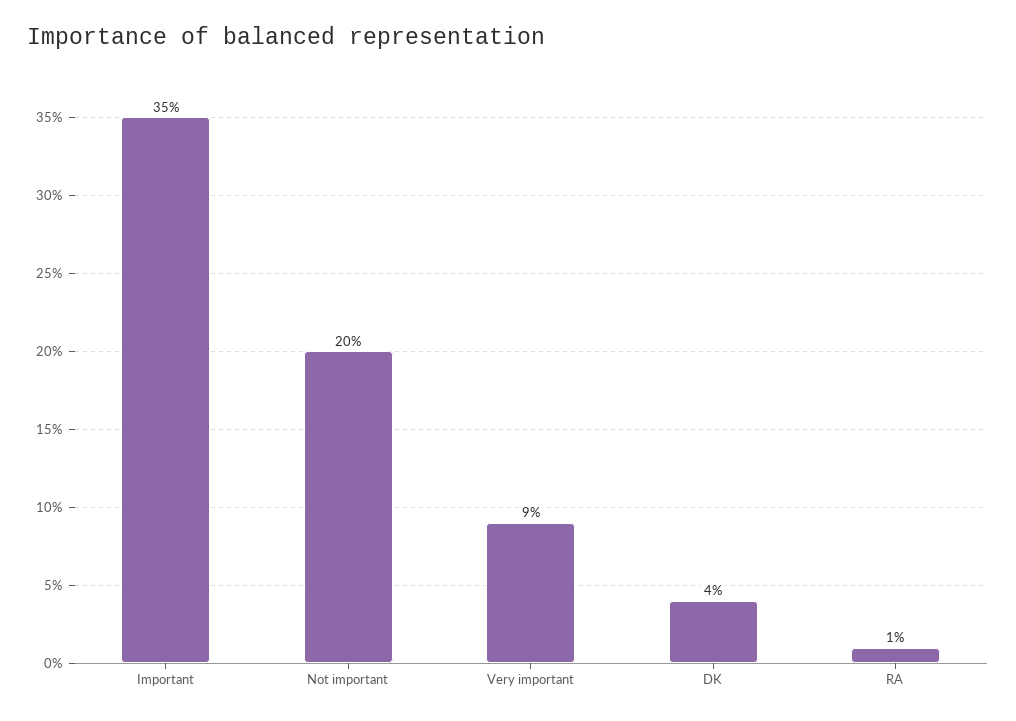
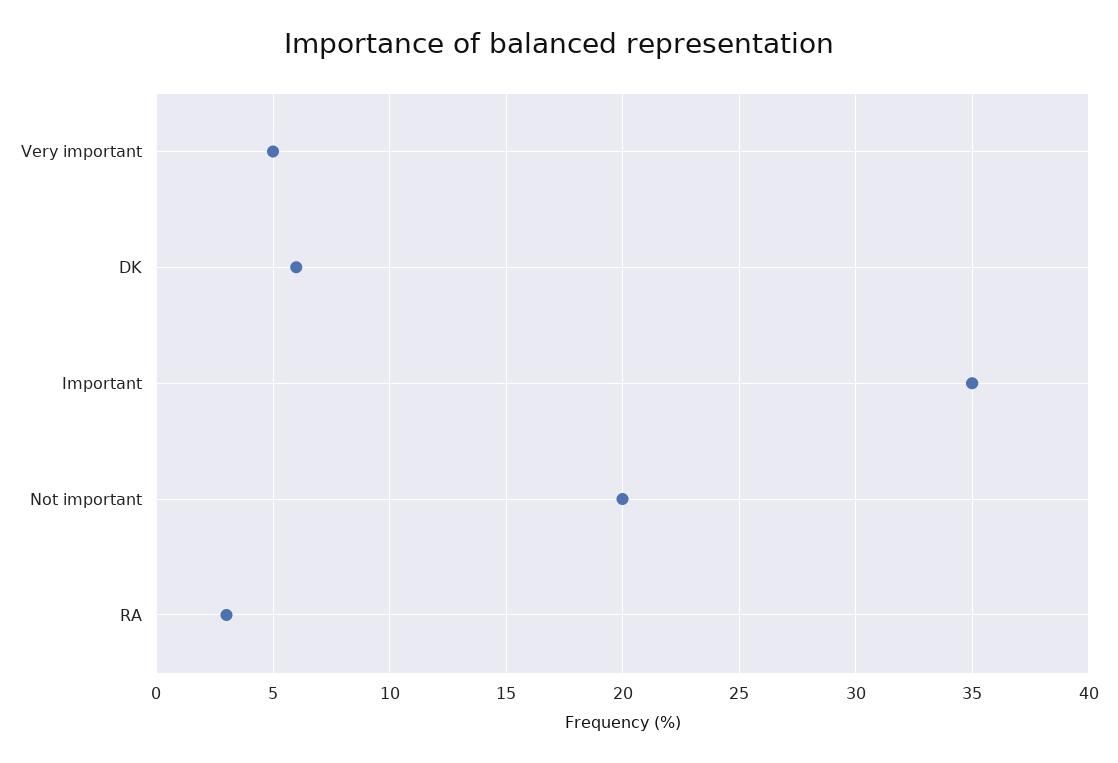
  {
    "Important": 35,
    "Not important": 20,
-   "Very important": 9,
+   "Very important": 5,
-   "DK": 4,
+   "DK": 6,
-   "RA": 1
+   "RA": 3
  }

